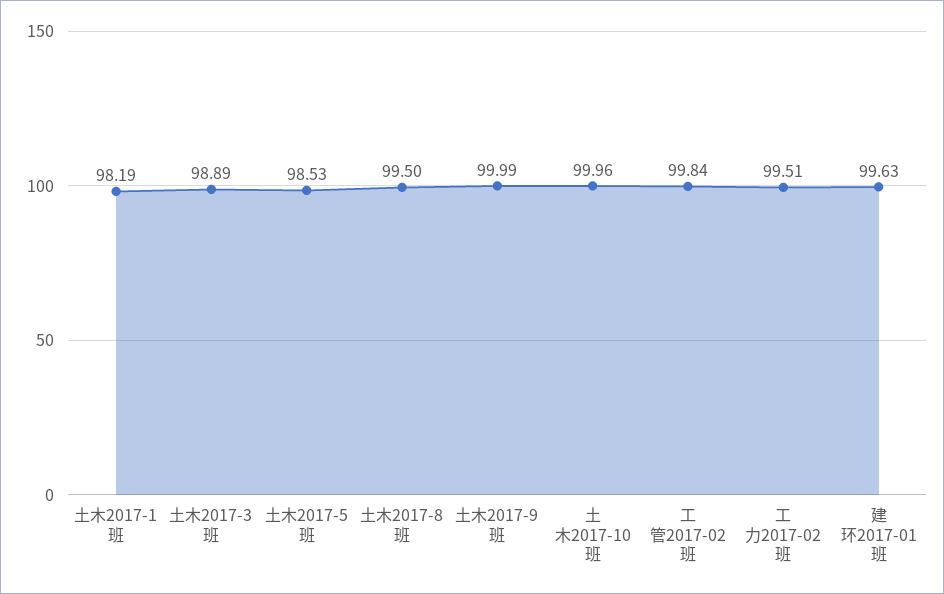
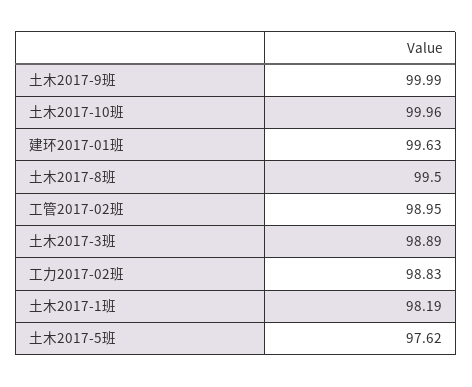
  {
    "土木2017-1班": 98.19,
    "土木2017-3班": 98.89,
-   "土木2017-5班": 98.53,
+   "土木2017-5班": 97.62,
    "土木2017-8班": 99.5,
    "土木2017-9班": 99.99,
    "土木2017-10班": 99.96,
-   "工管2017-02班": 99.84,
+   "工管2017-02班": 98.95,
-   "工力2017-02班": 99.51,
+   "工力2017-02班": 98.83,
    "建环2017-01班": 99.63
  }

